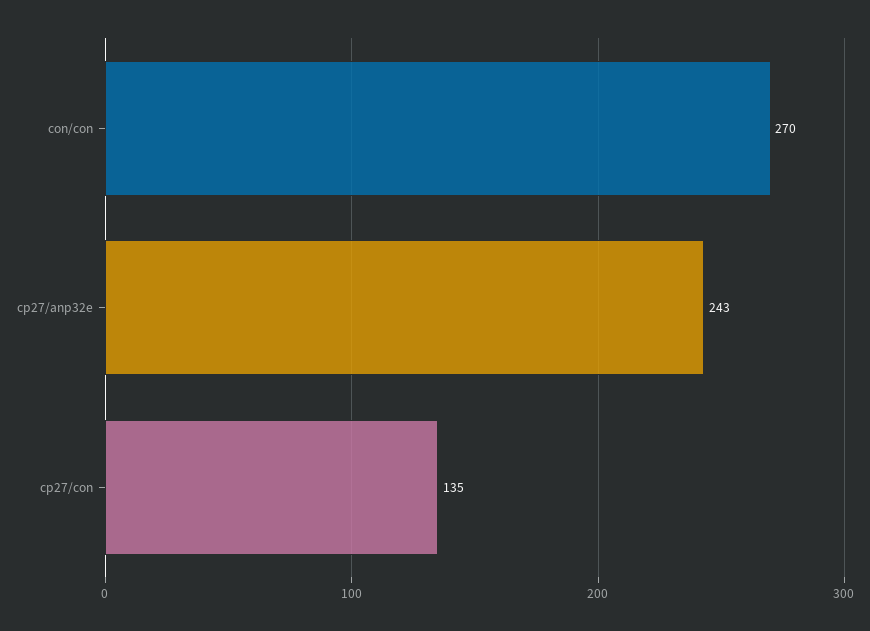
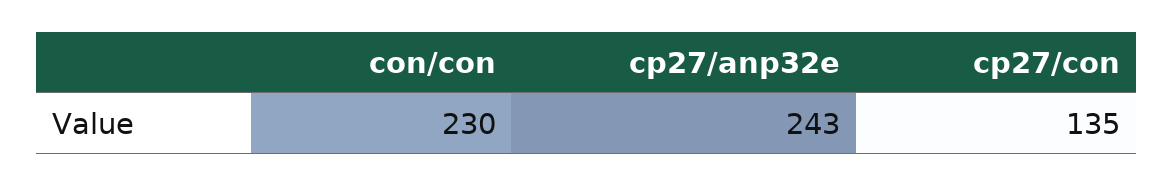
  {
-   "con/con": 270,
+   "con/con": 230,
    "cp27/anp32e": 243,
    "cp27/con": 135
  }

